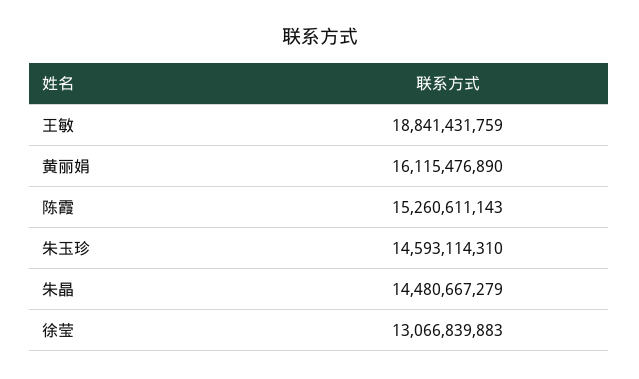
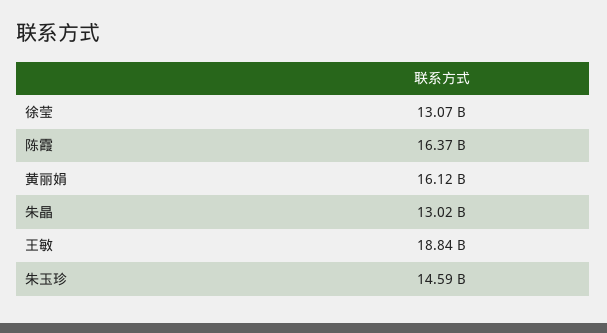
  {
    "王敏": 18841431759,
    "黄丽娟": 16115476890,
-   "陈霞": 15260611143,
+   "陈霞": 16370000000,
    "朱玉珍": 14593114310,
-   "朱晶": 14480667279,
+   "朱晶": 13020000000,
    "徐莹": 13066839883
  }

